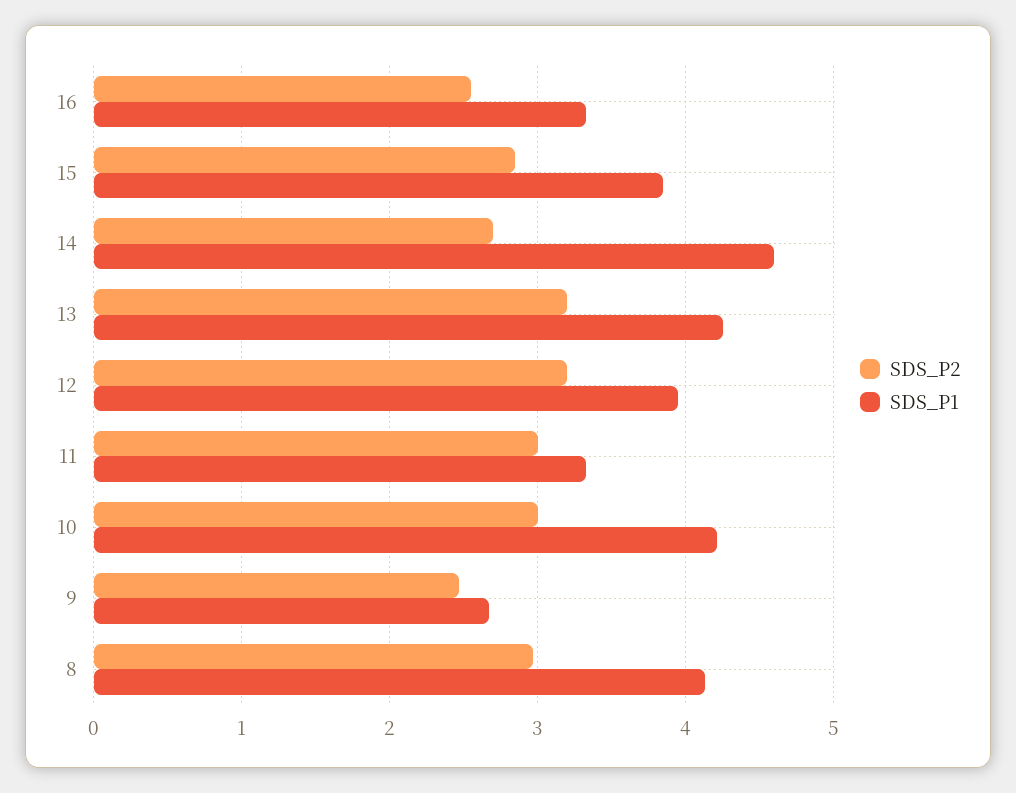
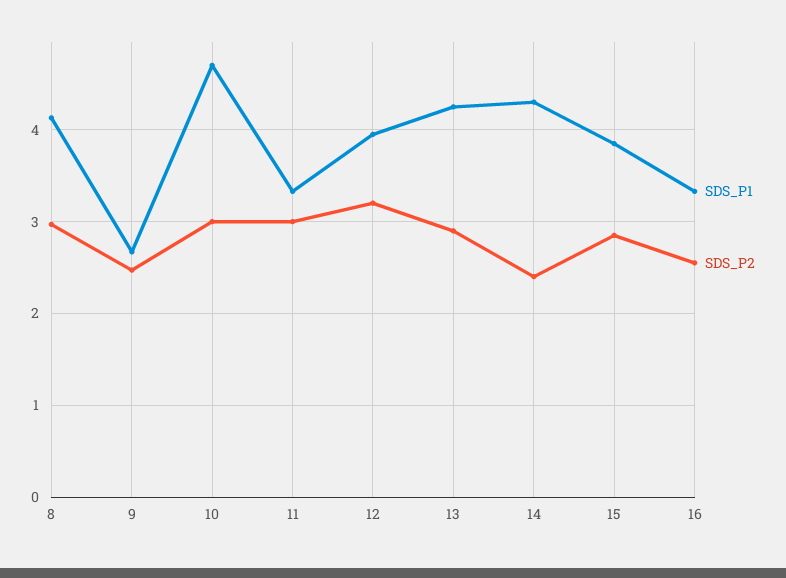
  {
    "SDS_P2": {
      "16": 2.6,
      "15": 2.9,
-     "14": 2.7,
+     "14": 2.4,
-     "13": 3.2,
+     "13": 2.9,
      "12": 3.2,
      "11": 3,
      "10": 3,
      "9": 2.5,
      "8": 3
    },
    "SDS_P1": {
      "16": 3.3,
      "15": 3.9,
-     "14": 4.6,
+     "14": 4.3,
      "13": 4.3,
      "12": 4,
      "11": 3.3,
-     "10": 4.2,
+     "10": 4.7,
      "9": 2.7,
      "8": 4.1
    }
  }

